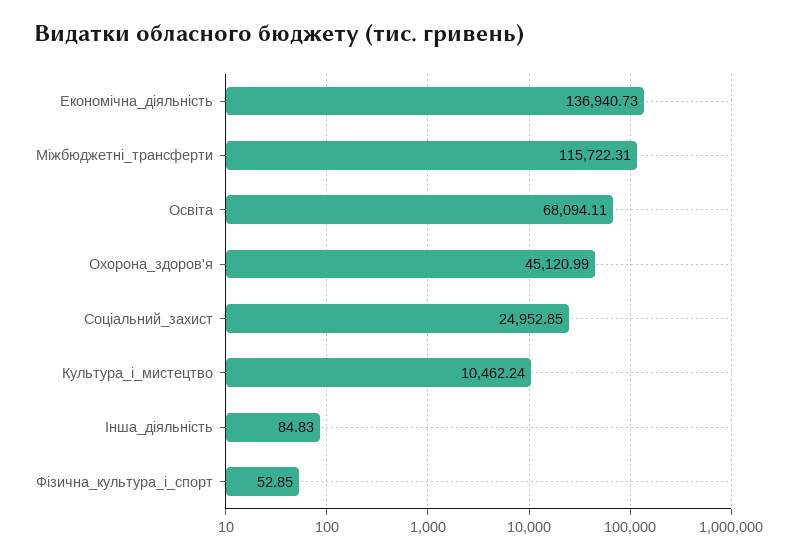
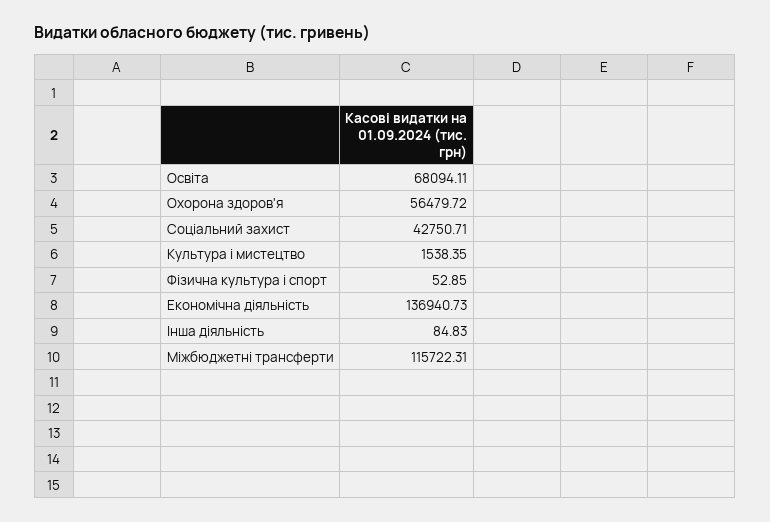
  {
    "Економічна_діяльність": 136940.73,
    "Міжбюджетні_трансферти": 115722.31,
    "Освіта": 68094.11,
-   "Охорона_здоров'я": 45120.99,
+   "Охорона_здоров'я": 56479.72,
-   "Соціальний_захист": 24952.85,
+   "Соціальний_захист": 42750.71,
-   "Культура_і_мистецтво": 10462.24,
+   "Культура_і_мистецтво": 1538.35,
    "Інша_діяльність": 84.83,
    "Фізична_культура_і_спорт": 52.85
  }

